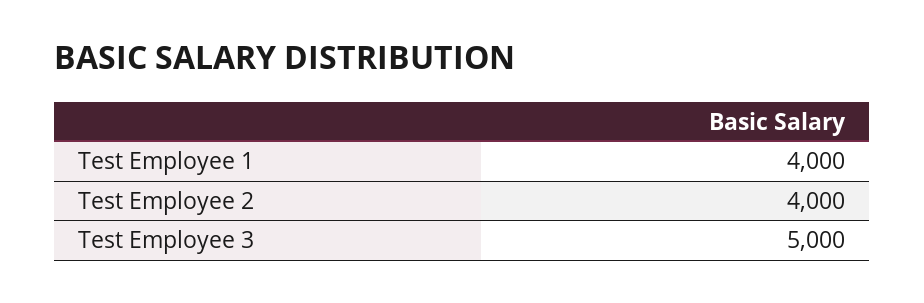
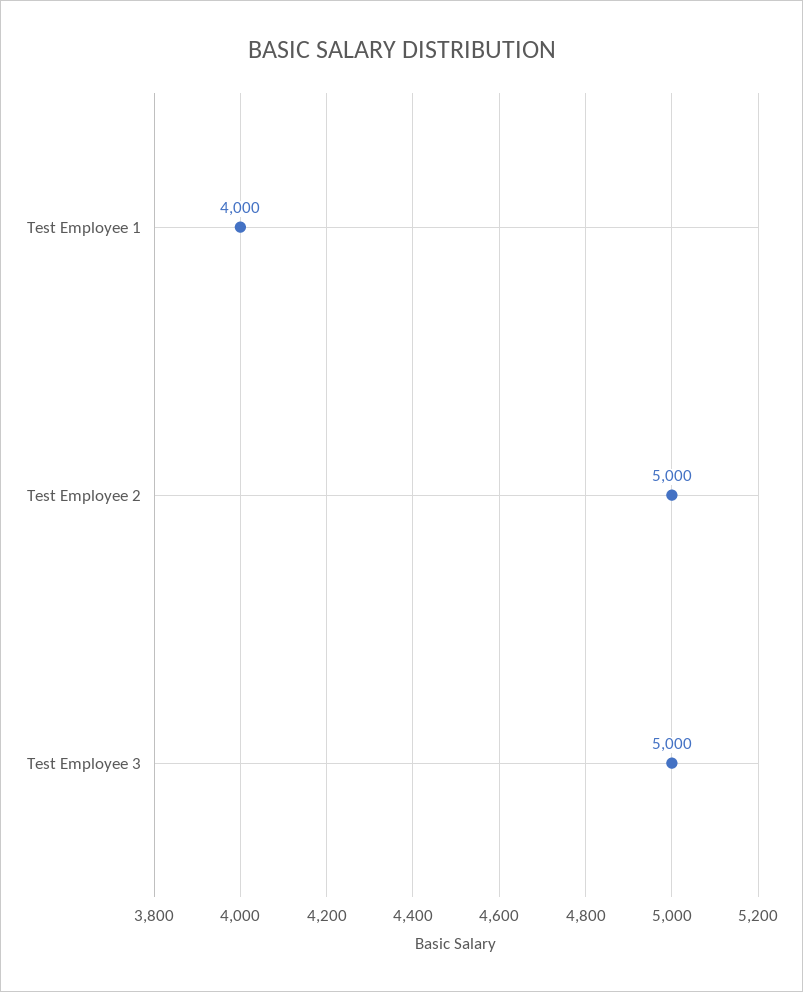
  {
    "Test Employee 1": 4000,
-   "Test Employee 2": 4000,
+   "Test Employee 2": 5000,
    "Test Employee 3": 5000
  }

